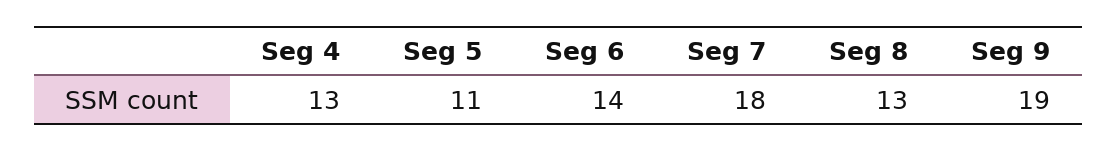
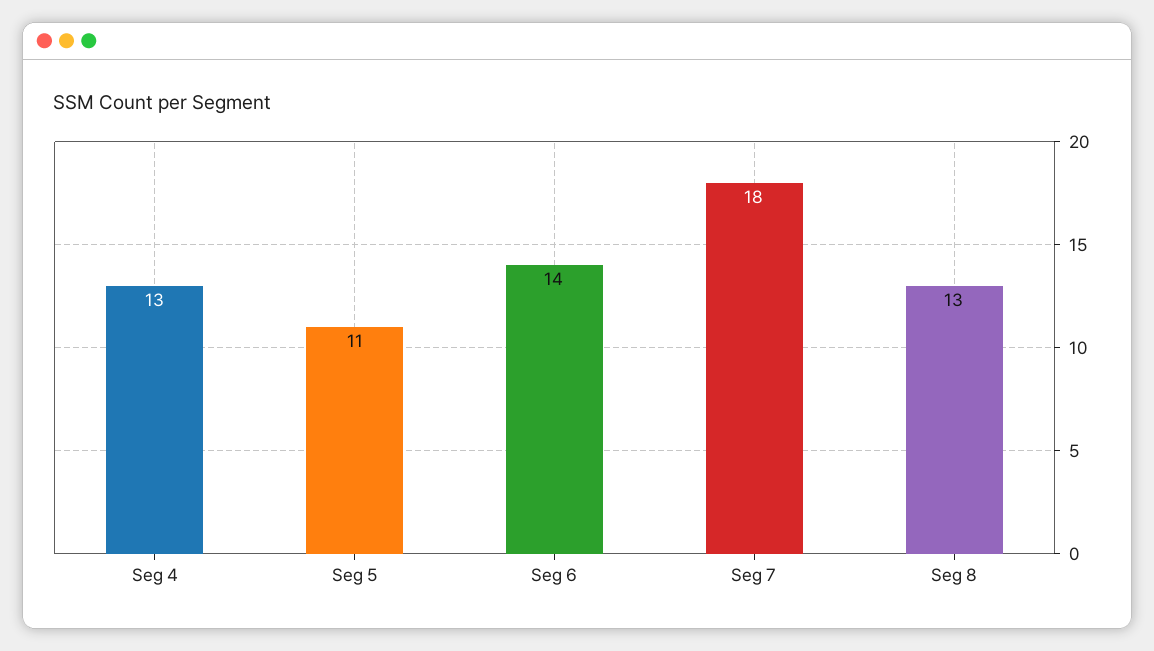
  {
    "Seg 4": 13,
    "Seg 5": 11,
    "Seg 6": 14,
    "Seg 7": 18,
-   "Seg 8": 13,
+   "Seg 8": 13
-   "Seg 9": 19
  }

